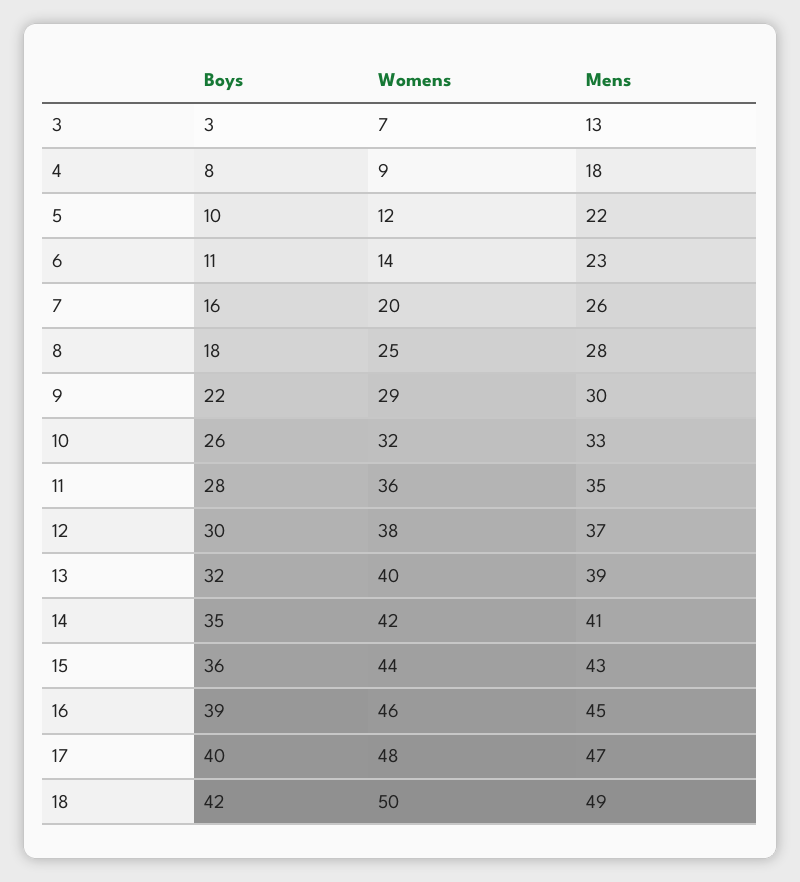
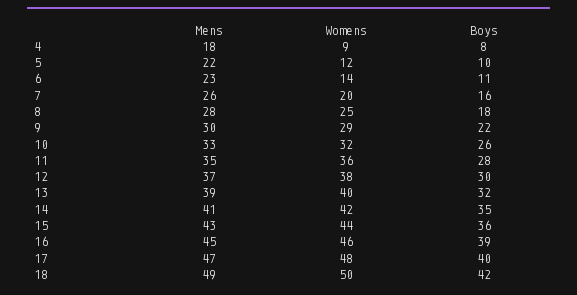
  {
    "Boys": {
-     "3": 3,
      "4": 8,
      "5": 10,
      "6": 11,
      "7": 16,
      "8": 18,
      "9": 22,
      "10": 26,
      "11": 28,
      "12": 30,
      "13": 32,
      "14": 35,
      "15": 36,
      "16": 39,
      "17": 40,
      "18": 42
    },
    "Womens": {
-     "3": 7,
      "4": 9,
      "5": 12,
      "6": 14,
      "7": 20,
      "8": 25,
      "9": 29,
      "10": 32,
      "11": 36,
      "12": 38,
      "13": 40,
      "14": 42,
      "15": 44,
      "16": 46,
      "17": 48,
      "18": 50
    },
    "Mens": {
-     "3": 13,
      "4": 18,
      "5": 22,
      "6": 23,
      "7": 26,
      "8": 28,
      "9": 30,
      "10": 33,
      "11": 35,
      "12": 37,
      "13": 39,
      "14": 41,
      "15": 43,
      "16": 45,
      "17": 47,
      "18": 49
    }
  }

